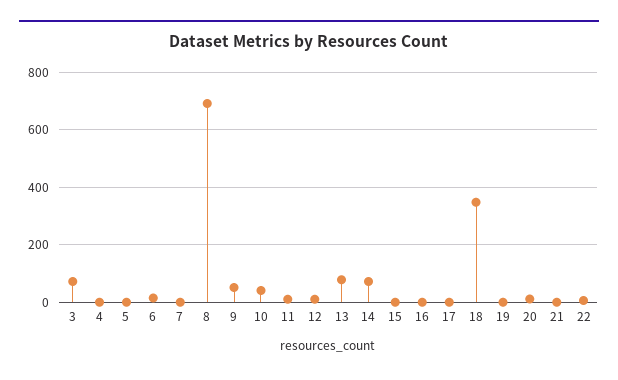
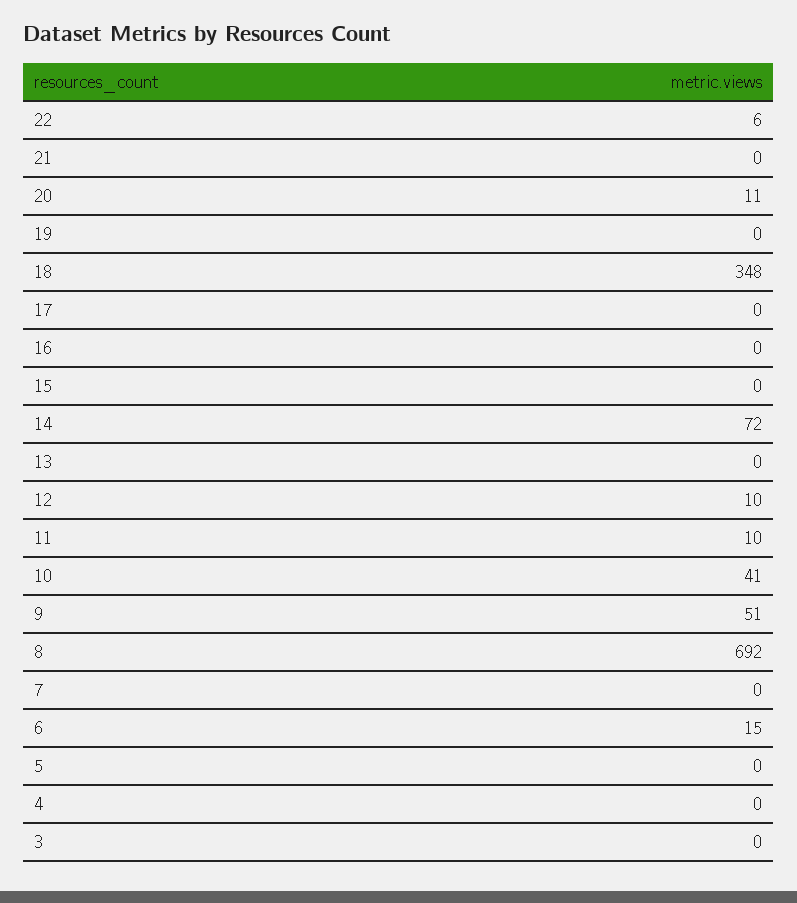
  {
-   "3": 75,
+   "3": 0,
    "4": 0,
    "5": 0,
    "6": 15,
    "7": 0,
    "8": 692,
    "9": 51,
    "10": 41,
    "11": 10,
    "12": 10,
-   "13": 75,
+   "13": 0,
    "14": 72,
    "15": 0,
    "16": 0,
    "17": 0,
    "18": 348,
    "19": 0,
    "20": 11,
    "21": 0,
    "22": 6
  }

